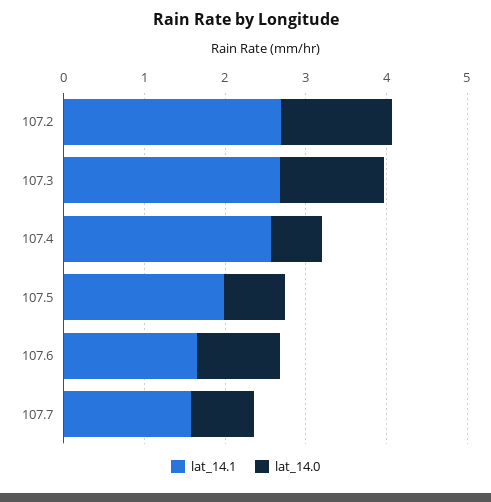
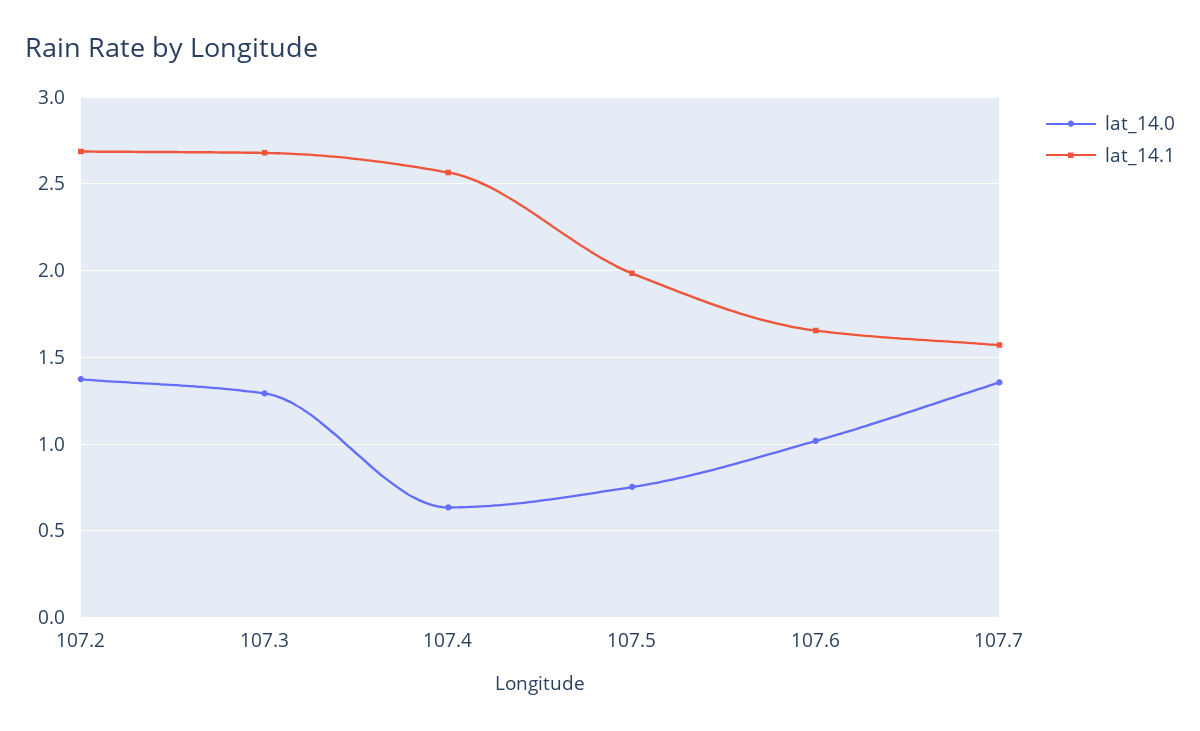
  {
    "lat_14.1": {
      "107.2": 2.7,
      "107.3": 2.7,
      "107.4": 2.55,
      "107.5": 2,
      "107.6": 1.65,
      "107.7": 1.55
    },
    "lat_14.0": {
      "107.2": 1.35,
      "107.3": 1.3,
      "107.4": 0.65,
      "107.5": 0.75,
      "107.6": 1,
-     "107.7": 0.8
+     "107.7": 1.35
    }
  }

